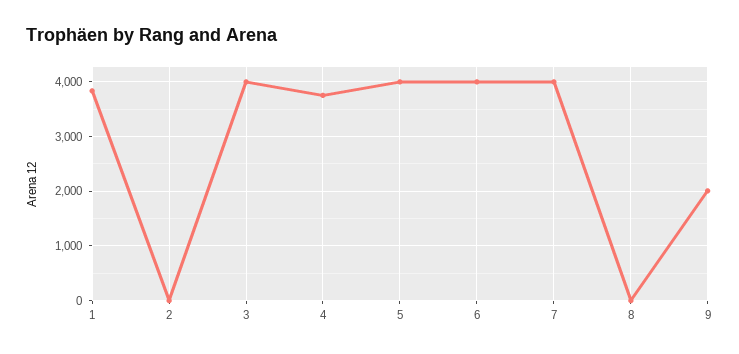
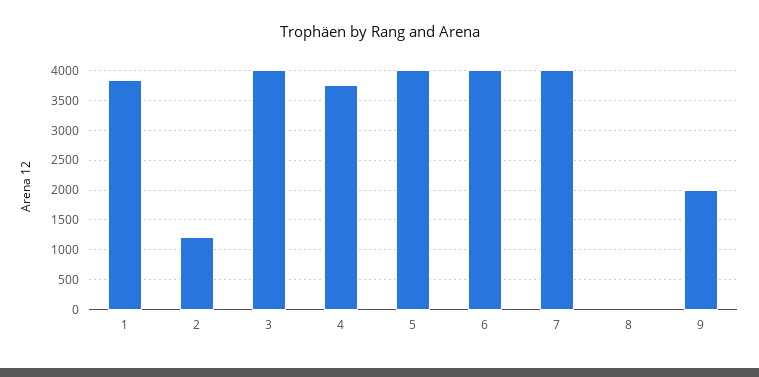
  {
    "1": 3800,
-   "2": 0,
+   "2": 1250,
    "3": 4000,
    "4": 3800,
    "5": 4000,
    "6": 4000,
    "7": 4000,
    "8": 0,
    "9": 2000
  }

